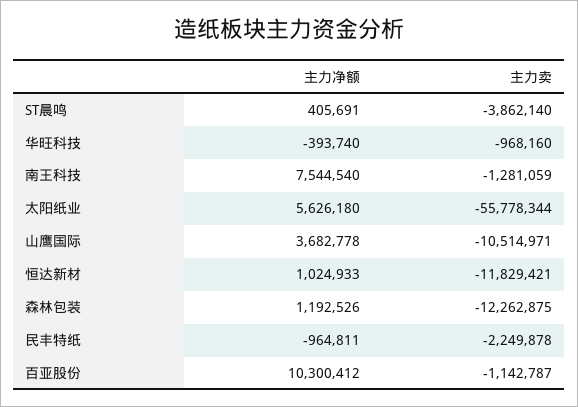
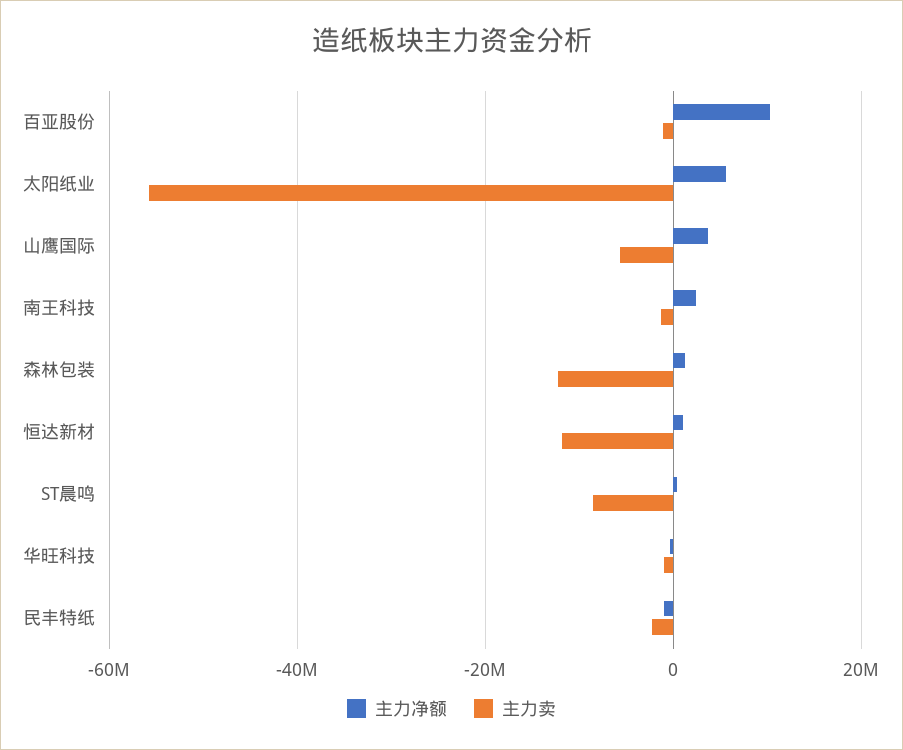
  {
    "主力净额": {
      "ST晨鸣": 405691,
      "华旺科技": -393740,
-     "南王科技": 7544540,
+     "南王科技": 2000000,
      "太阳纸业": 5626180,
      "山鹰国际": 3682778,
      "恒达新材": 1024933,
      "森林包装": 1192526,
      "民丰特纸": -964811,
      "百亚股份": 10300412
    },
    "主力卖": {
-     "ST晨鸣": -3862140,
+     "ST晨鸣": -8000000,
      "华旺科技": -968160,
      "南王科技": -1281059,
      "太阳纸业": -55778344,
-     "山鹰国际": -10514971,
+     "山鹰国际": -6000000,
      "恒达新材": -11829421,
      "森林包装": -12262875,
      "民丰特纸": -2249878,
      "百亚股份": -1142787
    }
  }

